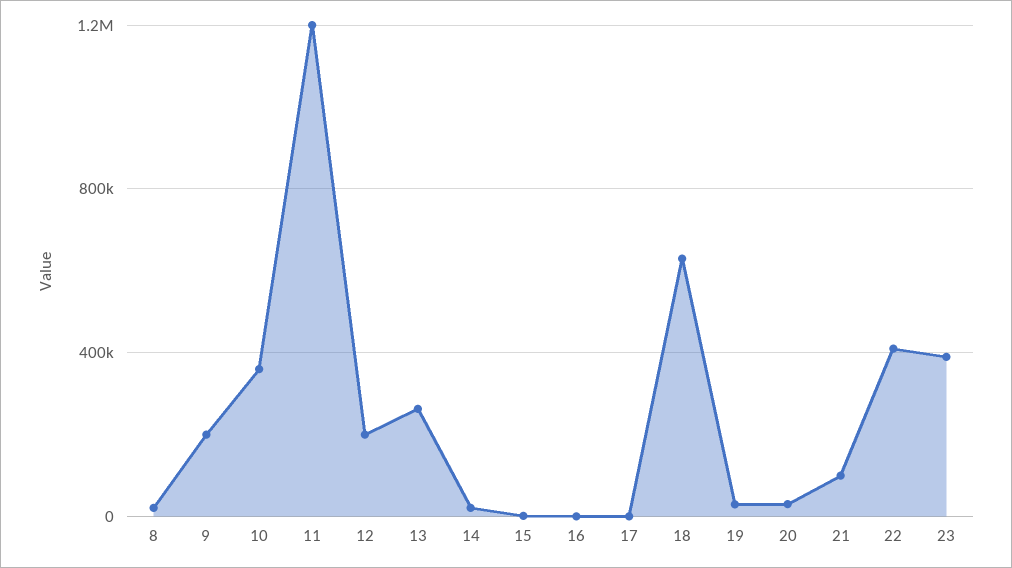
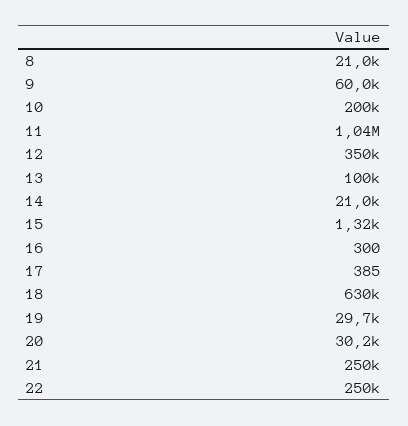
  {
    "8": 21000,
-   "9": 200000,
+   "9": 60000,
-   "10": 350000,
+   "10": 200000,
-   "11": 1200000,
+   "11": 1040000,
-   "12": 200000,
+   "12": 350000,
-   "13": 250000,
+   "13": 100000,
    "14": 21000,
    "15": 1320,
    "16": 300,
    "17": 385,
    "18": 630000,
    "19": 29700,
    "20": 30200,
-   "21": 100000,
+   "21": 250000,
-   "22": 400000,
+   "22": 250000
-   "23": 400000
  }

